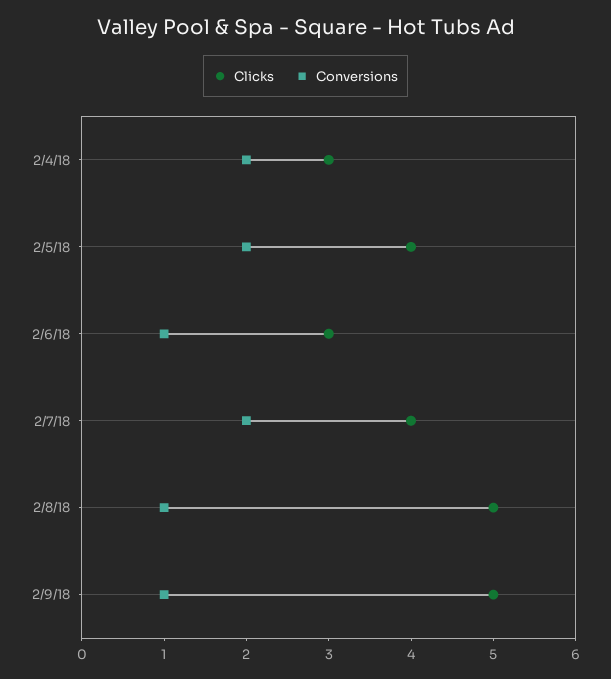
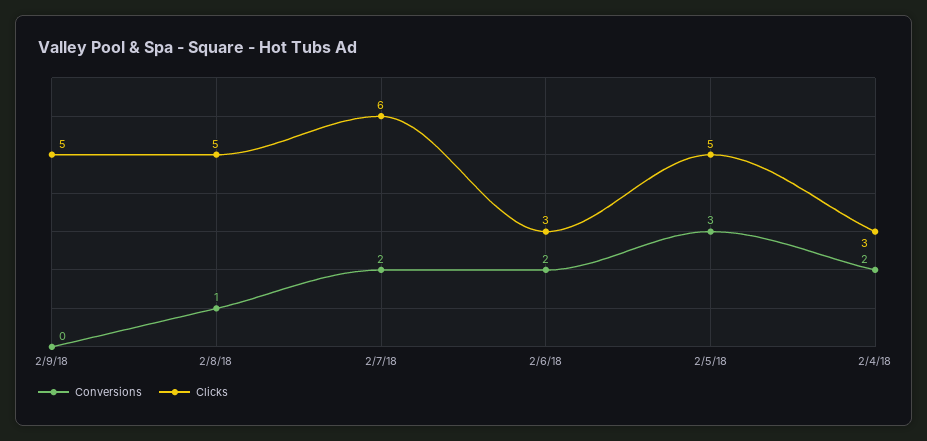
  {
    "Clicks": {
      "2/4/18": 3,
-     "2/5/18": 4,
+     "2/5/18": 5,
      "2/6/18": 3,
-     "2/7/18": 4,
+     "2/7/18": 6,
      "2/8/18": 5,
      "2/9/18": 5
    },
    "Conversions": {
      "2/4/18": 2,
-     "2/5/18": 2,
+     "2/5/18": 3,
-     "2/6/18": 1,
+     "2/6/18": 2,
      "2/7/18": 2,
      "2/8/18": 1,
-     "2/9/18": 1
+     "2/9/18": 0
    }
  }

